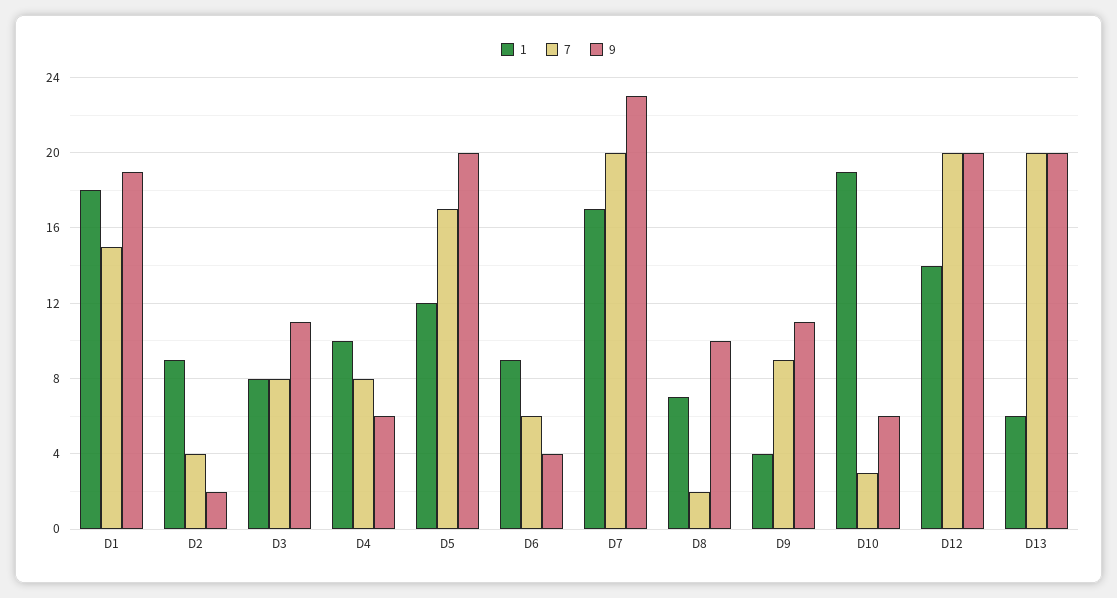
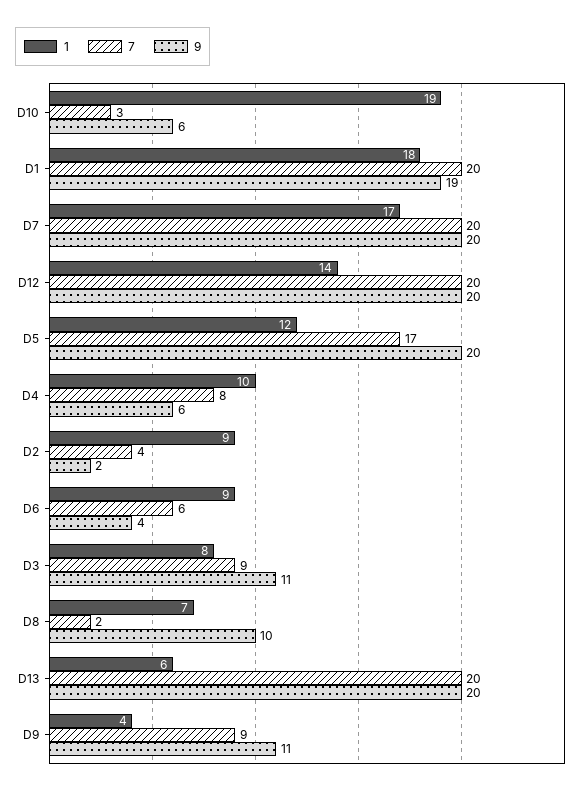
  {
    "1": {
      "D1": 18,
      "D2": 9,
      "D3": 8,
      "D4": 10,
      "D5": 12,
      "D6": 9,
      "D7": 17,
      "D8": 7,
      "D9": 4,
      "D10": 19,
      "D12": 14,
      "D13": 6
    },
    "7": {
-     "D1": 15,
+     "D1": 20,
      "D2": 4,
-     "D3": 8,
+     "D3": 9,
      "D4": 8,
      "D5": 17,
      "D6": 6,
      "D7": 20,
      "D8": 2,
      "D9": 9,
      "D10": 3,
      "D12": 20,
      "D13": 20
    },
    "9": {
      "D1": 19,
      "D2": 2,
      "D3": 11,
      "D4": 6,
      "D5": 20,
      "D6": 4,
-     "D7": 23,
+     "D7": 20,
      "D8": 10,
      "D9": 11,
      "D10": 6,
      "D12": 20,
      "D13": 20
    }
  }

